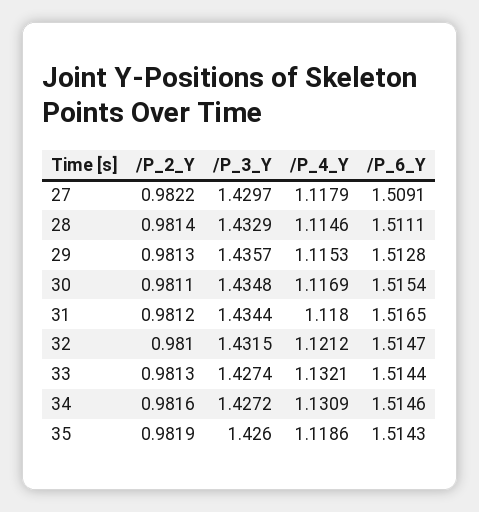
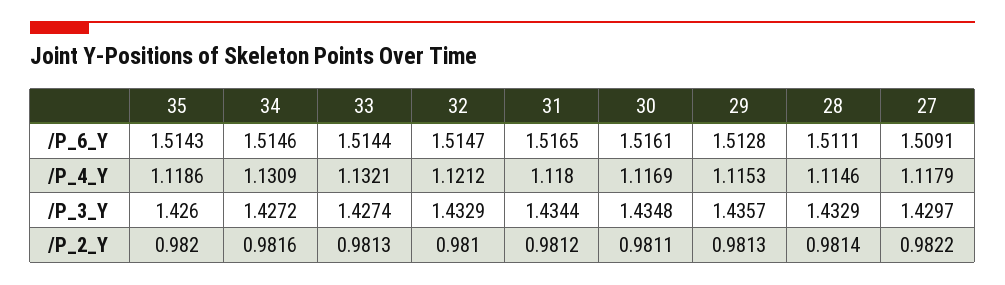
  {
    "/P_2_Y": {
      "27": 0.9822,
      "28": 0.9814,
      "29": 0.9813,
      "30": 0.9811,
      "31": 0.9812,
      "32": 0.981,
      "33": 0.9813,
      "34": 0.9816,
-     "35": 0.9819
+     "35": 0.982
    },
    "/P_3_Y": {
      "27": 1.4297,
      "28": 1.4329,
      "29": 1.4357,
      "30": 1.4348,
      "31": 1.4344,
-     "32": 1.4315,
+     "32": 1.4329,
      "33": 1.4274,
      "34": 1.4272,
      "35": 1.426
    },
    "/P_4_Y": {
      "27": 1.1179,
      "28": 1.1146,
      "29": 1.1153,
      "30": 1.1169,
      "31": 1.118,
      "32": 1.1212,
      "33": 1.1321,
      "34": 1.1309,
      "35": 1.1186
    },
    "/P_6_Y": {
      "27": 1.5091,
      "28": 1.5111,
      "29": 1.5128,
-     "30": 1.5154,
+     "30": 1.5161,
      "31": 1.5165,
      "32": 1.5147,
      "33": 1.5144,
      "34": 1.5146,
      "35": 1.5143
    }
  }

